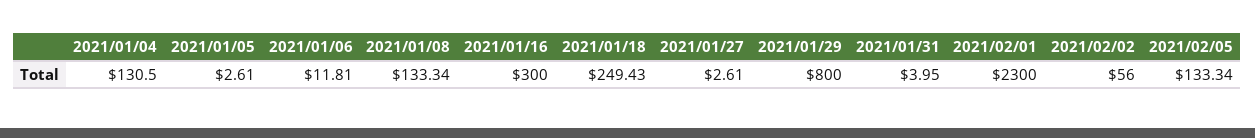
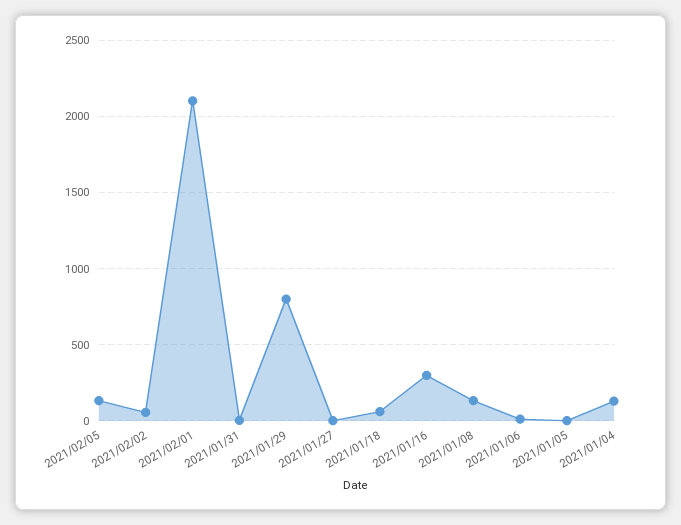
  {
    "2021/01/04": 130.5,
    "2021/01/05": 2.61,
    "2021/01/06": 11.81,
    "2021/01/08": 133.34,
    "2021/01/16": 300,
-   "2021/01/18": 249.43,
+   "2021/01/18": 50,
    "2021/01/27": 2.61,
    "2021/01/29": 800,
    "2021/01/31": 3.95,
-   "2021/02/01": 2300,
+   "2021/02/01": 2100,
    "2021/02/02": 56,
    "2021/02/05": 133.34
  }

